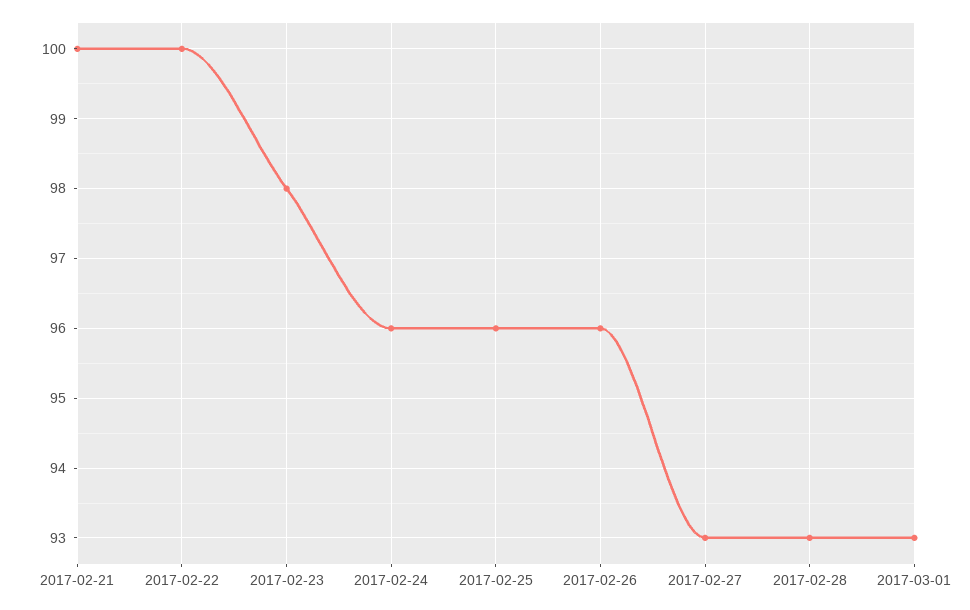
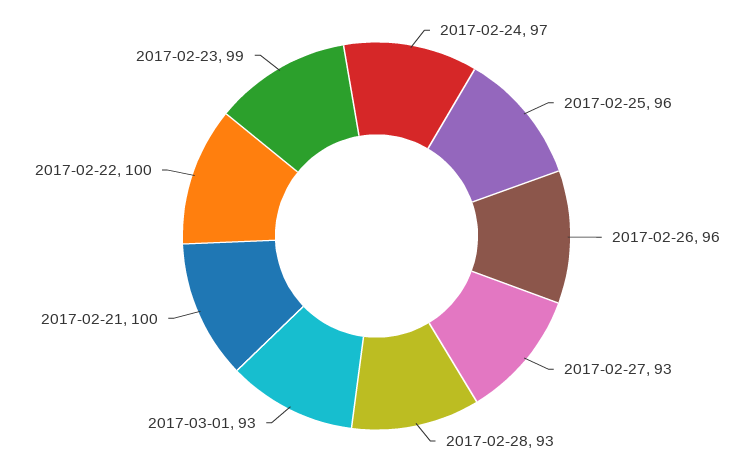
  {
    "2017-02-21": 100,
    "2017-02-22": 100,
-   "2017-02-23": 98,
+   "2017-02-23": 99,
-   "2017-02-24": 96,
+   "2017-02-24": 97,
    "2017-02-25": 96,
    "2017-02-26": 96,
    "2017-02-27": 93,
    "2017-02-28": 93,
    "2017-03-01": 93
  }

